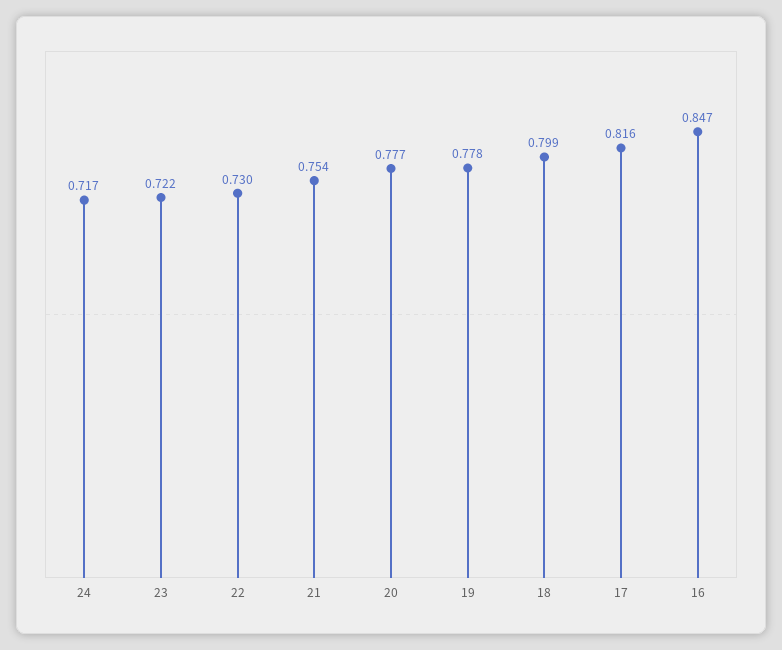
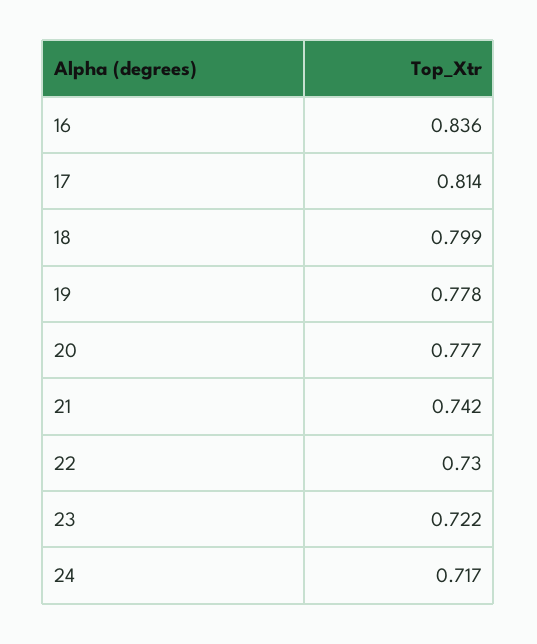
  {
    "24": 0.717,
    "23": 0.722,
    "22": 0.73,
-   "21": 0.754,
+   "21": 0.742,
    "20": 0.777,
    "19": 0.778,
    "18": 0.799,
-   "17": 0.816,
+   "17": 0.814,
-   "16": 0.847
+   "16": 0.836
  }

